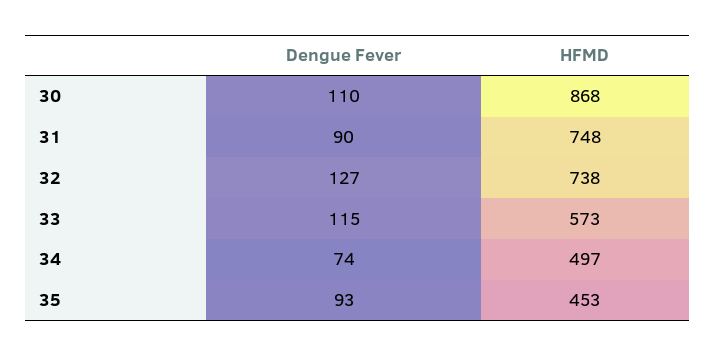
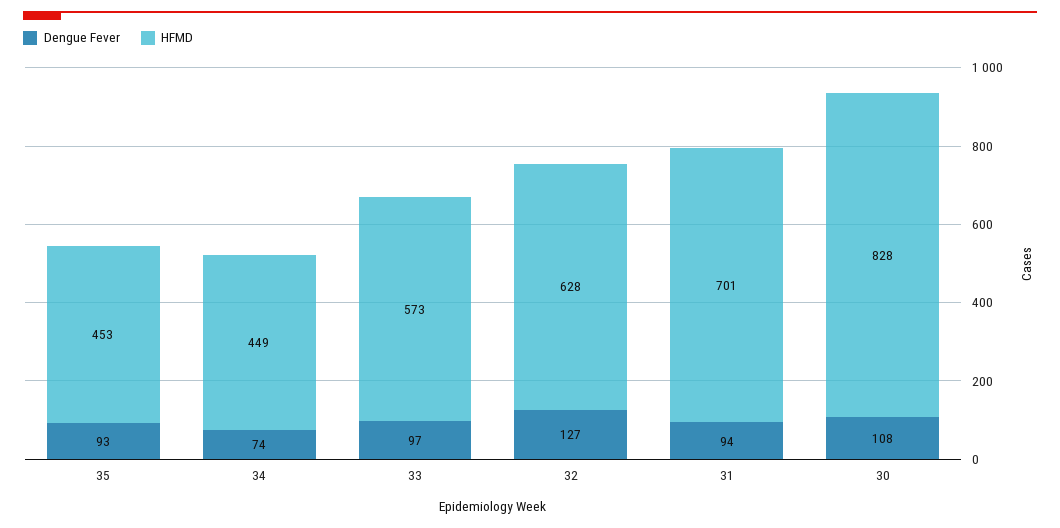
  {
    "Dengue Fever": {
-     "30": 110,
+     "30": 108,
-     "31": 90,
+     "31": 94,
      "32": 127,
-     "33": 115,
+     "33": 97,
      "34": 74,
      "35": 93
    },
    "HFMD": {
-     "30": 868,
+     "30": 828,
-     "31": 748,
+     "31": 701,
-     "32": 738,
+     "32": 628,
      "33": 573,
-     "34": 497,
+     "34": 449,
      "35": 453
    }
  }

